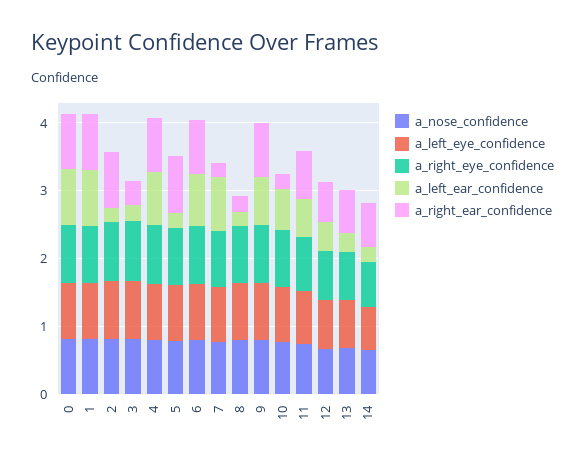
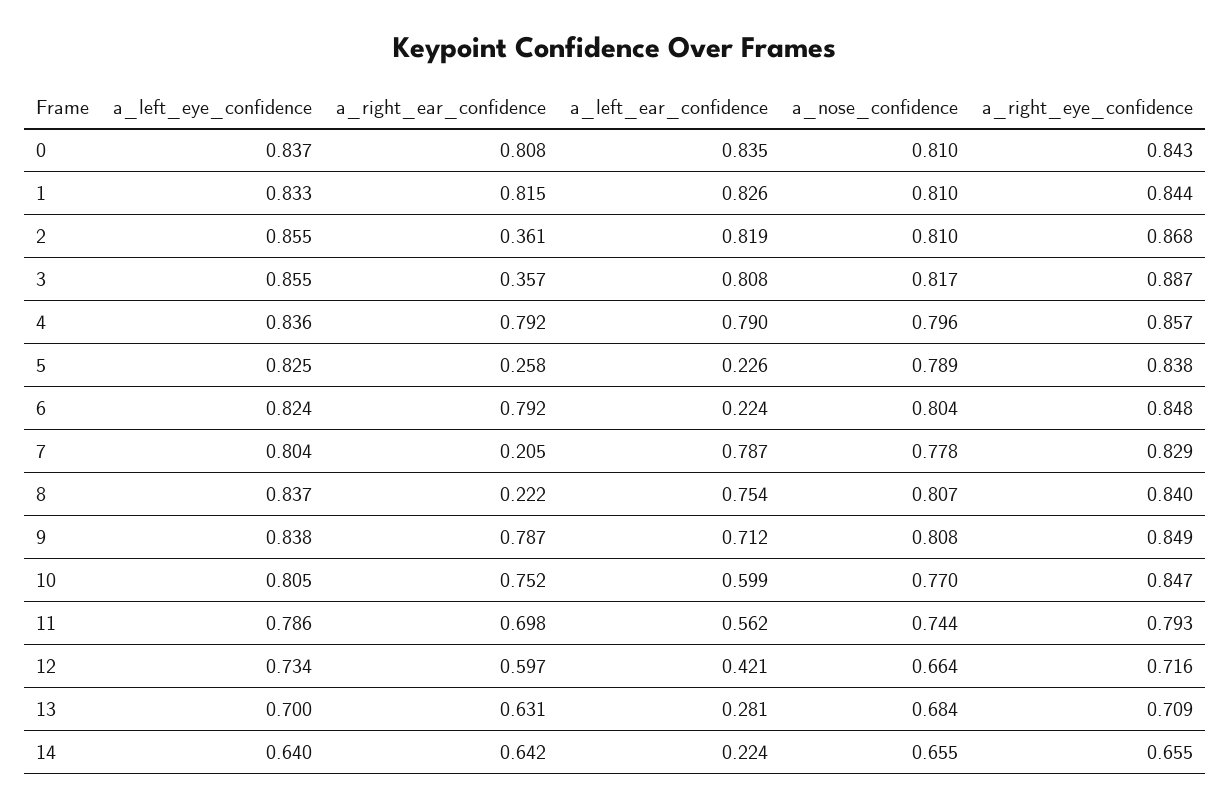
  {
    "a_nose_confidence": {
      "0": 0.81,
      "1": 0.81,
      "2": 0.81,
      "3": 0.817,
      "4": 0.796,
      "5": 0.789,
      "6": 0.804,
      "7": 0.778,
      "8": 0.807,
      "9": 0.808,
      "10": 0.77,
      "11": 0.744,
      "12": 0.664,
      "13": 0.684,
      "14": 0.655
    },
    "a_left_eye_confidence": {
      "0": 0.837,
      "1": 0.833,
      "2": 0.855,
      "3": 0.855,
      "4": 0.836,
      "5": 0.825,
      "6": 0.824,
      "7": 0.804,
      "8": 0.837,
      "9": 0.838,
      "10": 0.805,
      "11": 0.786,
      "12": 0.734,
      "13": 0.7,
      "14": 0.64
    },
    "a_right_eye_confidence": {
      "0": 0.843,
      "1": 0.844,
      "2": 0.868,
      "3": 0.887,
      "4": 0.857,
      "5": 0.838,
      "6": 0.848,
      "7": 0.829,
      "8": 0.84,
      "9": 0.849,
      "10": 0.847,
      "11": 0.793,
      "12": 0.716,
      "13": 0.709,
      "14": 0.655
    },
    "a_left_ear_confidence": {
      "0": 0.835,
      "1": 0.826,
-     "2": 0.2,
+     "2": 0.819,
-     "3": 0.2,
+     "3": 0.808,
      "4": 0.79,
      "5": 0.226,
-     "6": 0.8,
+     "6": 0.224,
      "7": 0.787,
-     "8": 0.2,
+     "8": 0.754,
      "9": 0.712,
      "10": 0.599,
      "11": 0.562,
      "12": 0.421,
      "13": 0.281,
      "14": 0.224
    },
    "a_right_ear_confidence": {
      "0": 0.808,
      "1": 0.815,
-     "2": 0.8,
+     "2": 0.361,
      "3": 0.357,
      "4": 0.792,
-     "5": 0.8,
+     "5": 0.258,
      "6": 0.792,
      "7": 0.205,
      "8": 0.222,
      "9": 0.787,
-     "10": 0.2,
+     "10": 0.752,
      "11": 0.698,
      "12": 0.597,
      "13": 0.631,
      "14": 0.642
    }
  }

